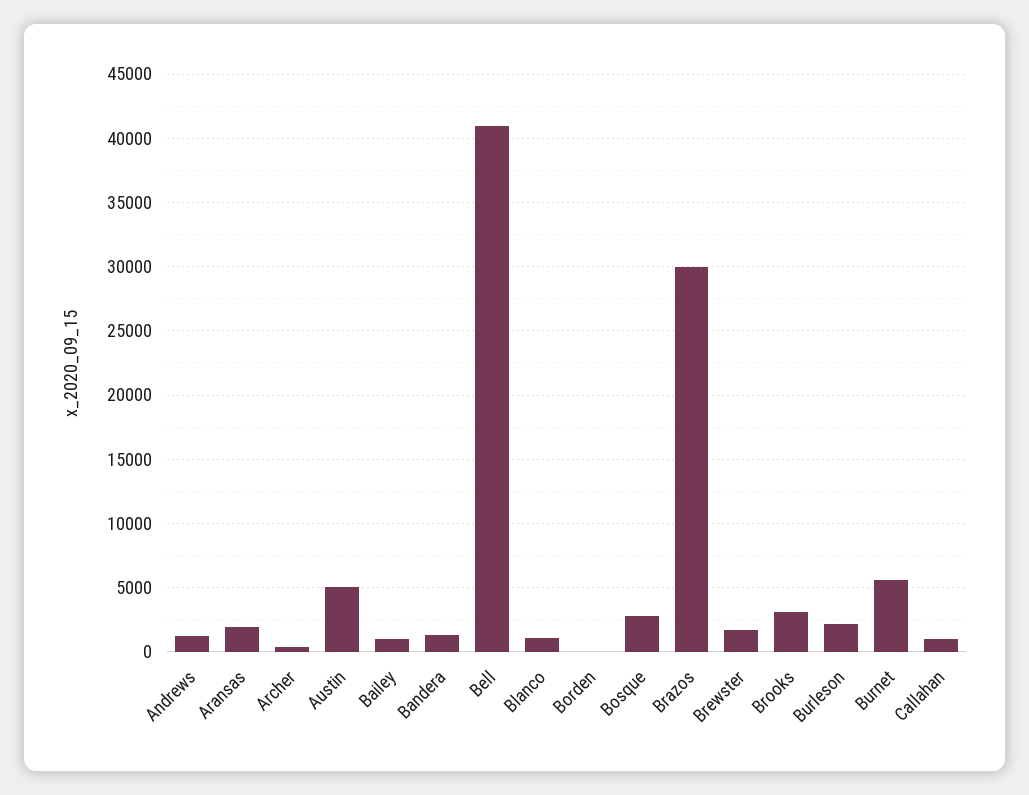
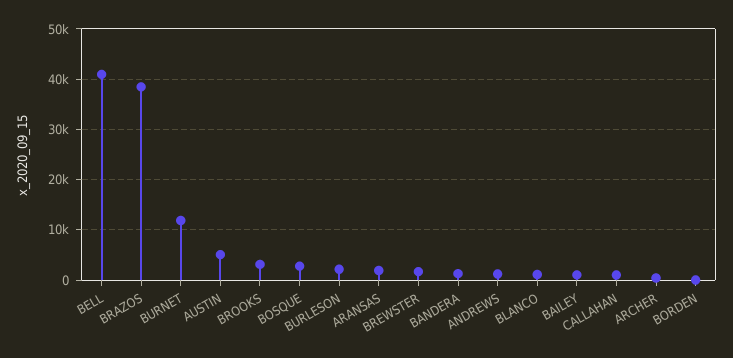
  {
    "Andrews": 1000,
    "Aransas": 2000,
    "Archer": 500,
    "Austin": 5000,
    "Bailey": 1000,
    "Bandera": 1500,
    "Bell": 41000,
    "Blanco": 1000,
    "Borden": 0,
    "Bosque": 3000,
-   "Brazos": 30000,
+   "Brazos": 38000,
    "Brewster": 1500,
    "Brooks": 3000,
    "Burleson": 2000,
-   "Burnet": 5500,
+   "Burnet": 12000,
    "Callahan": 1000
  }

